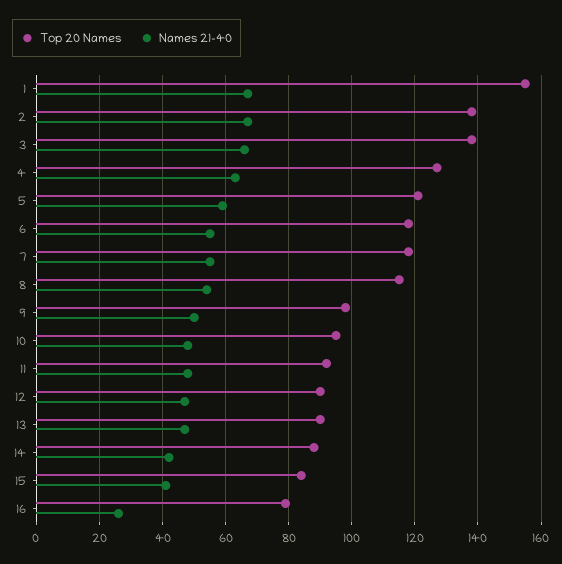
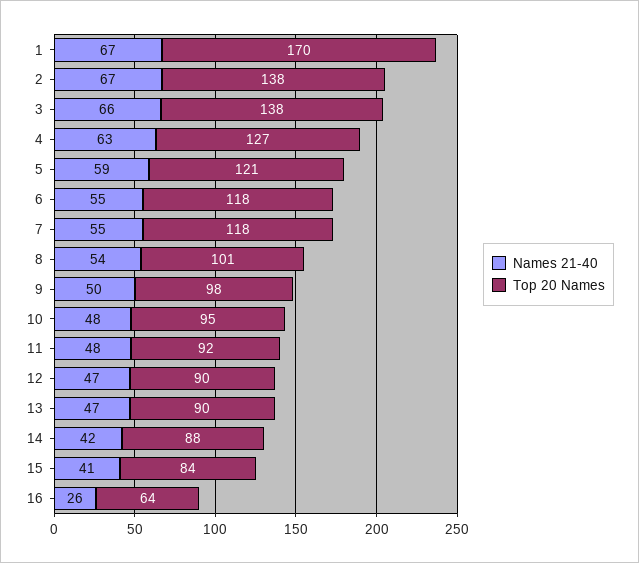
  {
    "Top 20 Names": {
-     "1": 155,
+     "1": 170,
      "2": 138,
      "3": 138,
      "4": 127,
      "5": 121,
      "6": 118,
      "7": 118,
-     "8": 115,
+     "8": 101,
      "9": 98,
      "10": 95,
      "11": 92,
      "12": 90,
      "13": 90,
      "14": 88,
      "15": 84,
-     "16": 80
+     "16": 64
    },
    "Names 21-40": {
      "1": 67,
      "2": 67,
      "3": 66,
      "4": 63,
      "5": 59,
      "6": 55,
      "7": 55,
      "8": 54,
      "9": 50,
      "10": 48,
      "11": 48,
      "12": 47,
      "13": 47,
      "14": 42,
      "15": 41,
      "16": 26
    }
  }

